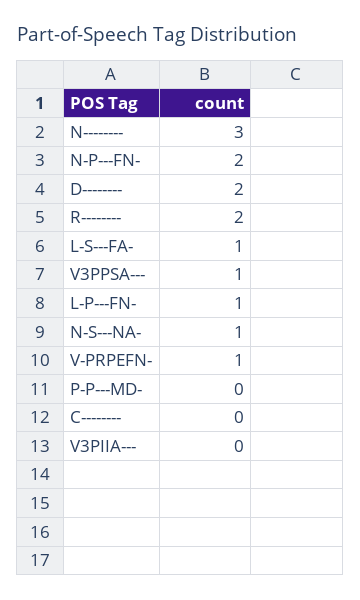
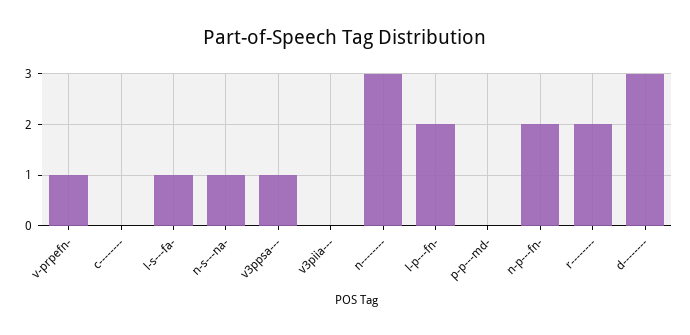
  {
    "N--------": 3,
    "N-P---FN-": 2,
-   "D--------": 2,
+   "D--------": 3,
    "R--------": 2,
    "L-S---FA-": 1,
    "V3PPSA---": 1,
-   "L-P---FN-": 1,
+   "L-P---FN-": 2,
    "N-S---NA-": 1,
    "V-PRPEFN-": 1,
    "P-P---MD-": 0,
    "C--------": 0,
    "V3PIIA---": 0
  }

